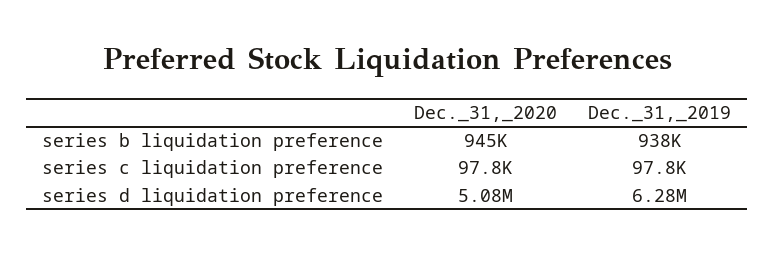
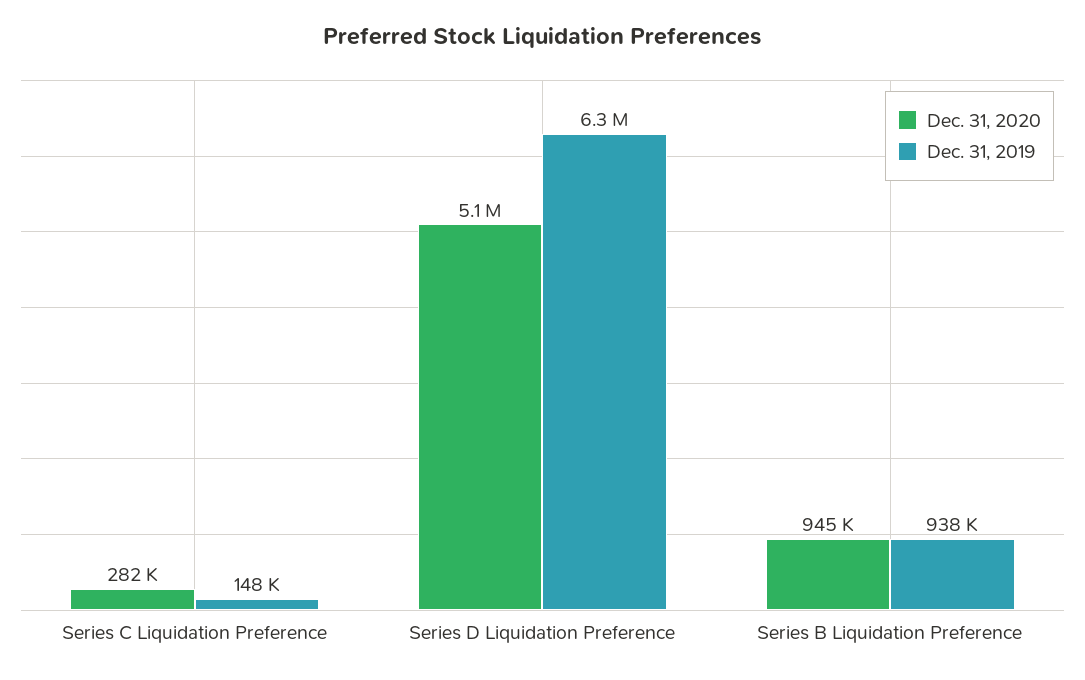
  {
    "Dec._31,_2020": {
      "series b liquidation preference": 945000,
-     "series c liquidation preference": 97800,
+     "series c liquidation preference": 282000,
      "series d liquidation preference": 5080000
    },
    "Dec._31,_2019": {
      "series b liquidation preference": 938000,
-     "series c liquidation preference": 97800,
+     "series c liquidation preference": 148000,
      "series d liquidation preference": 6280000
    }
  }

